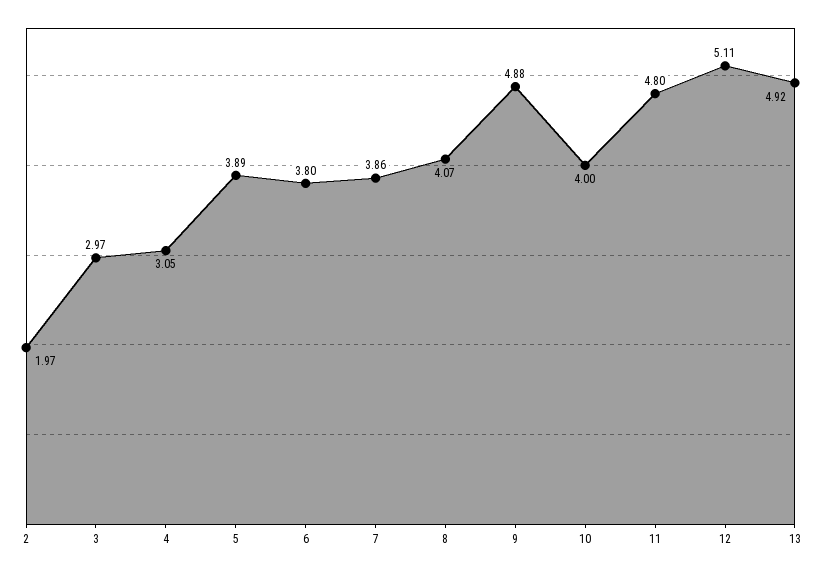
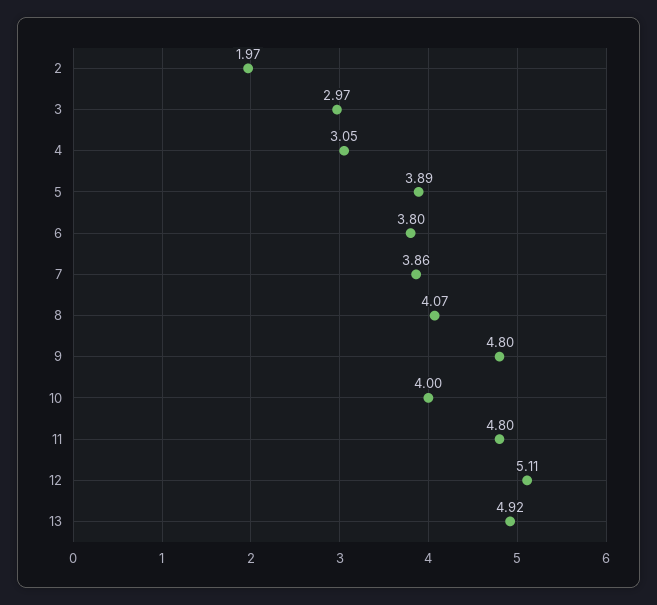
  {
    "2": 1.97,
    "3": 2.97,
    "4": 3.05,
    "5": 3.89,
    "6": 3.8,
    "7": 3.86,
    "8": 4.07,
-   "9": 4.88,
+   "9": 4.8,
    "10": 4,
    "11": 4.8,
    "12": 5.11,
    "13": 4.92
  }

